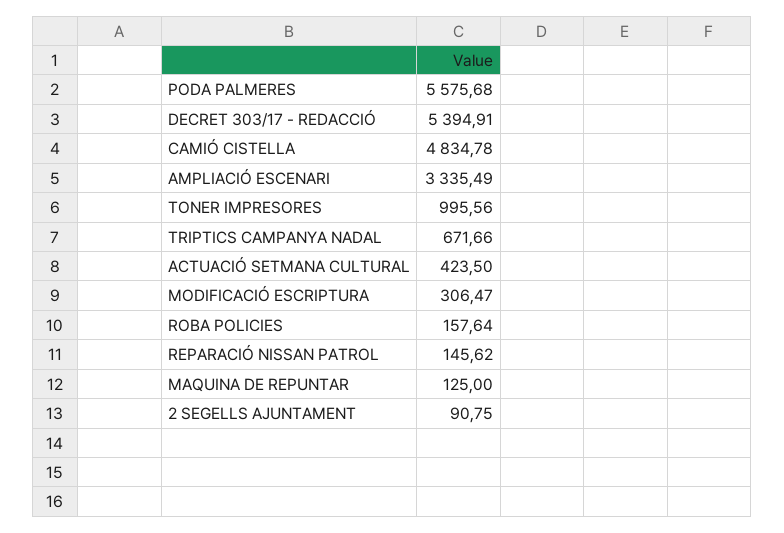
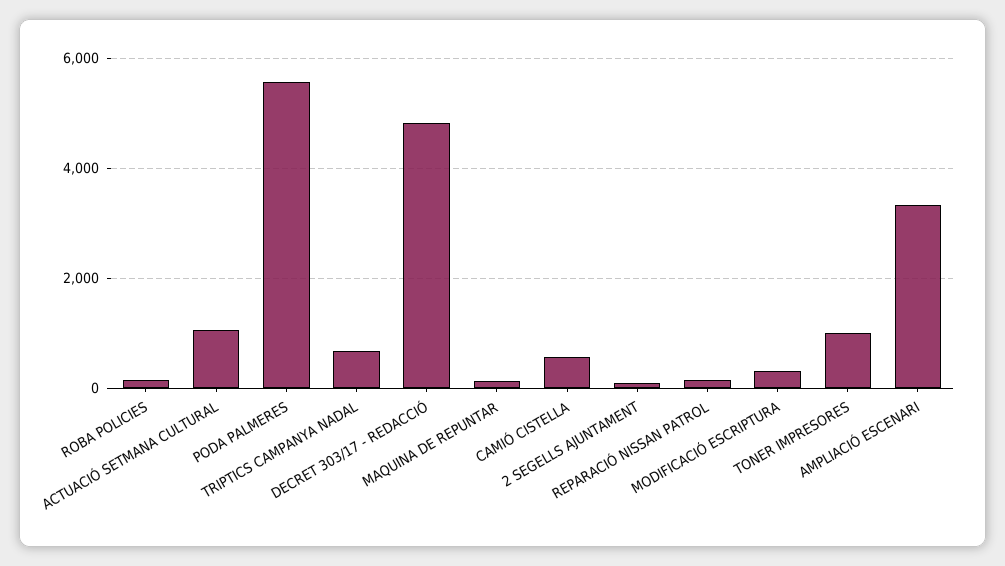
  {
    "PODA PALMERES": 5575.68,
-   "DECRET 303/17 - REDACCIÓ": 5394.91,
+   "DECRET 303/17 - REDACCIÓ": 4800,
-   "CAMIÓ CISTELLA": 4834.78,
+   "CAMIÓ CISTELLA": 600,
    "AMPLIACIÓ ESCENARI": 3335.49,
    "TONER IMPRESORES": 995.56,
    "TRIPTICS CAMPANYA NADAL": 671.66,
-   "ACTUACIÓ SETMANA CULTURAL": 423.5,
+   "ACTUACIÓ SETMANA CULTURAL": 1000,
    "MODIFICACIÓ ESCRIPTURA": 306.47,
    "ROBA POLICIES": 157.64,
    "REPARACIÓ NISSAN PATROL": 145.62,
    "MAQUINA DE REPUNTAR": 125,
    "2 SEGELLS AJUNTAMENT": 90.75
  }

